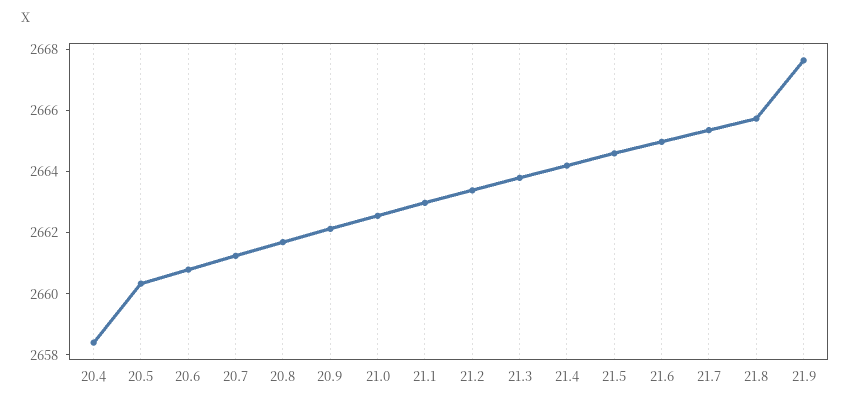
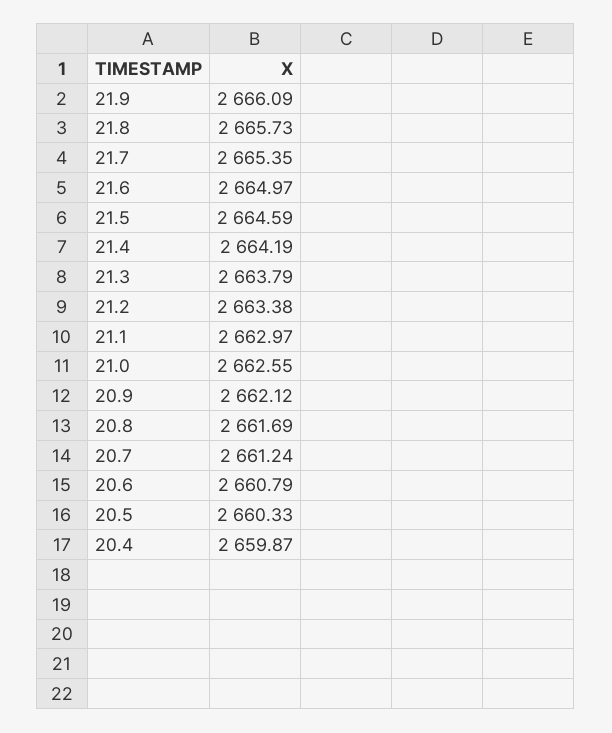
  {
-   "20.4": 2658.5,
+   "20.4": 2659.87,
    "20.5": 2660.33,
    "20.6": 2660.79,
    "20.7": 2661.24,
    "20.8": 2661.69,
    "20.9": 2662.12,
    "21.0": 2662.55,
    "21.1": 2662.97,
    "21.2": 2663.38,
    "21.3": 2663.79,
    "21.4": 2664.19,
    "21.5": 2664.59,
    "21.6": 2664.97,
    "21.7": 2665.35,
    "21.8": 2665.73,
-   "21.9": 2667.5
+   "21.9": 2666.09
  }

